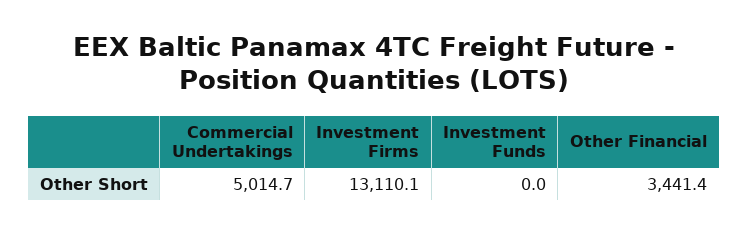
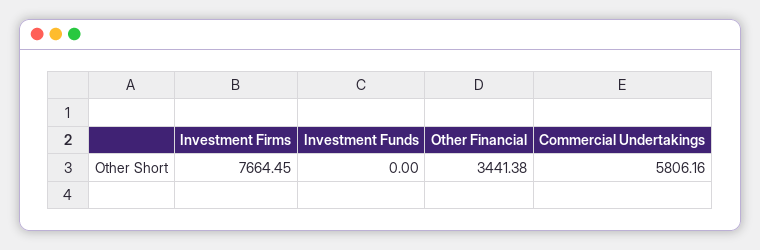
  {
-   "Commercial Undertakings": 5014.7,
+   "Commercial Undertakings": 5806.16,
-   "Investment Firms": 13110.1,
+   "Investment Firms": 7664.45,
    "Investment Funds": 0,
    "Other Financial": 3441.38
  }

